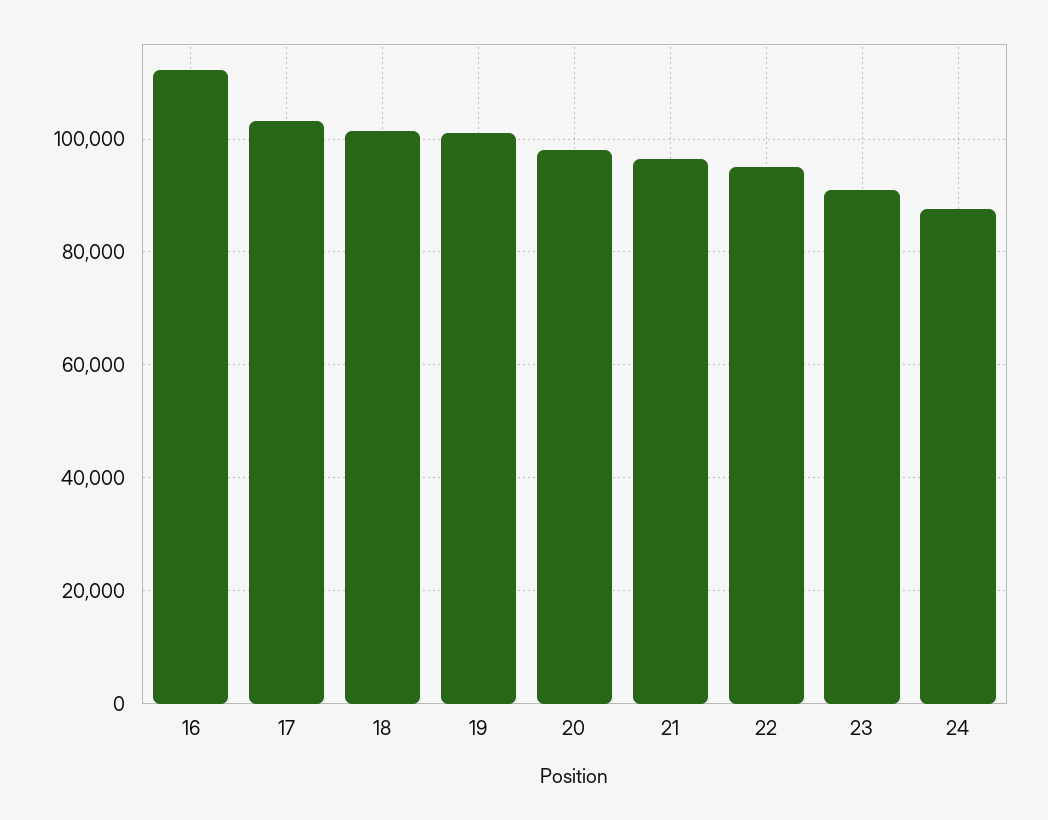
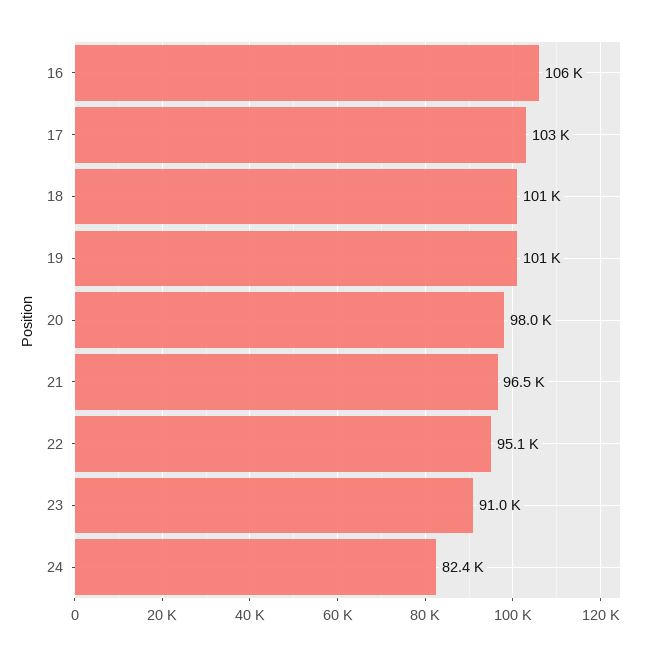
  {
-   "16": 112000,
+   "16": 106000,
    "17": 103000,
    "18": 101000,
    "19": 101000,
    "20": 98000,
    "21": 96500,
    "22": 95100,
    "23": 91000,
-   "24": 88000
+   "24": 82400
  }

